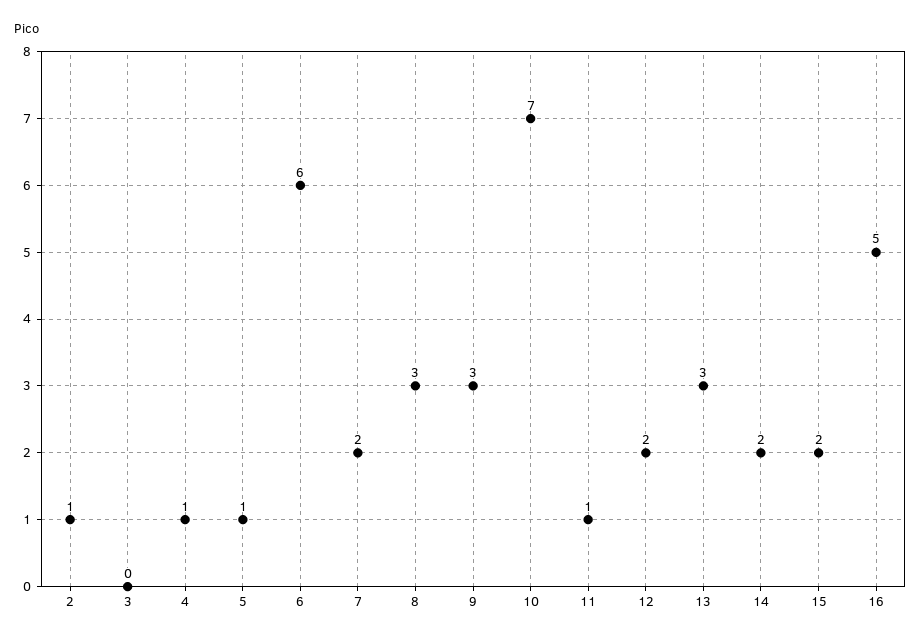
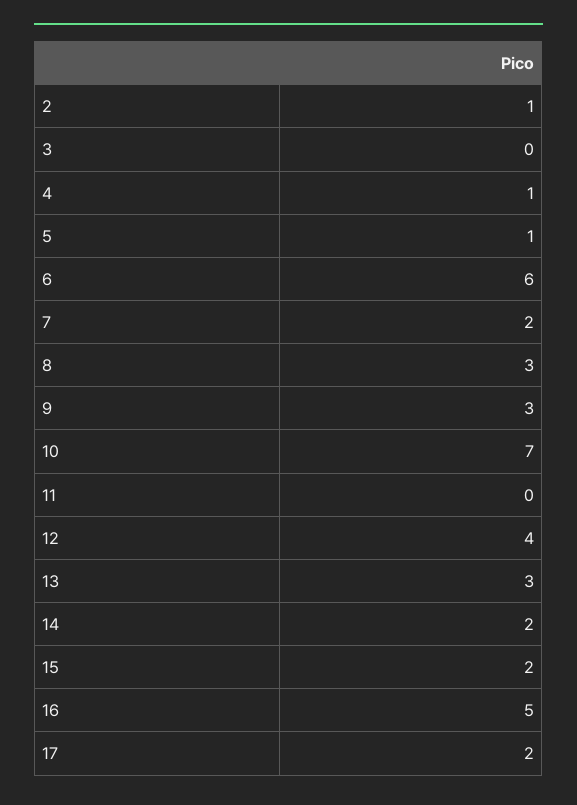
  {
    "2": 1,
    "3": 0,
    "4": 1,
    "5": 1,
    "6": 6,
    "7": 2,
    "8": 3,
    "9": 3,
    "10": 7,
-   "11": 1,
+   "11": 0,
-   "12": 2,
+   "12": 4,
    "13": 3,
    "14": 2,
    "15": 2,
-   "16": 5
+   "16": 5,
+   "17": 2
  }

